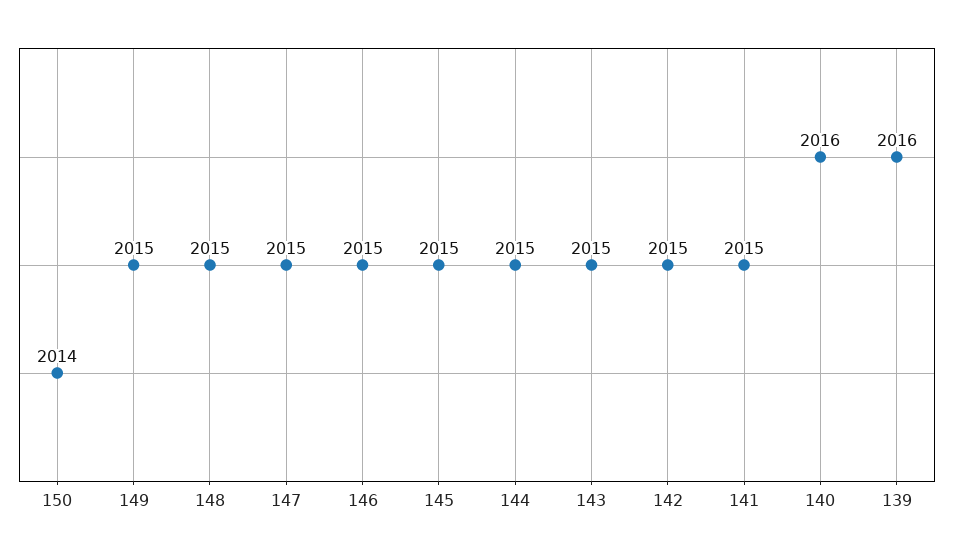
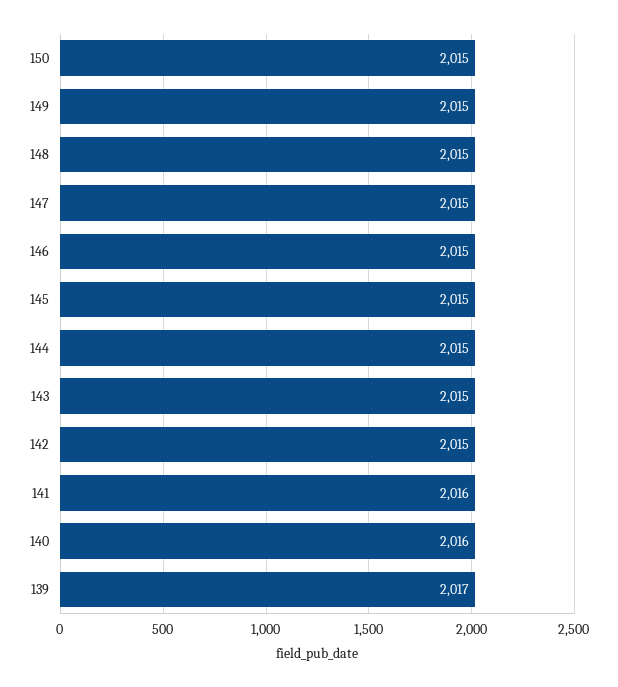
  {
-   "150": 2014,
+   "150": 2015,
    "149": 2015,
    "148": 2015,
    "147": 2015,
    "146": 2015,
    "145": 2015,
    "144": 2015,
    "143": 2015,
    "142": 2015,
-   "141": 2015,
+   "141": 2016,
    "140": 2016,
-   "139": 2016
+   "139": 2017
  }

